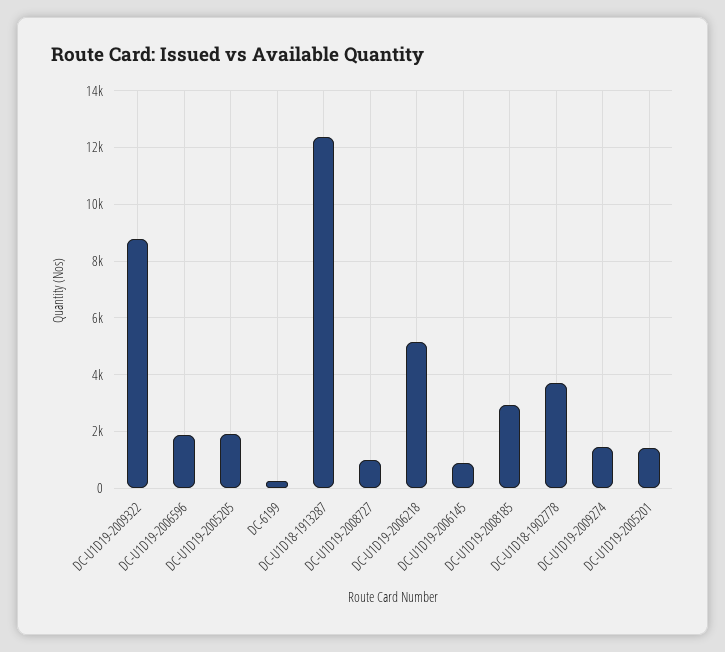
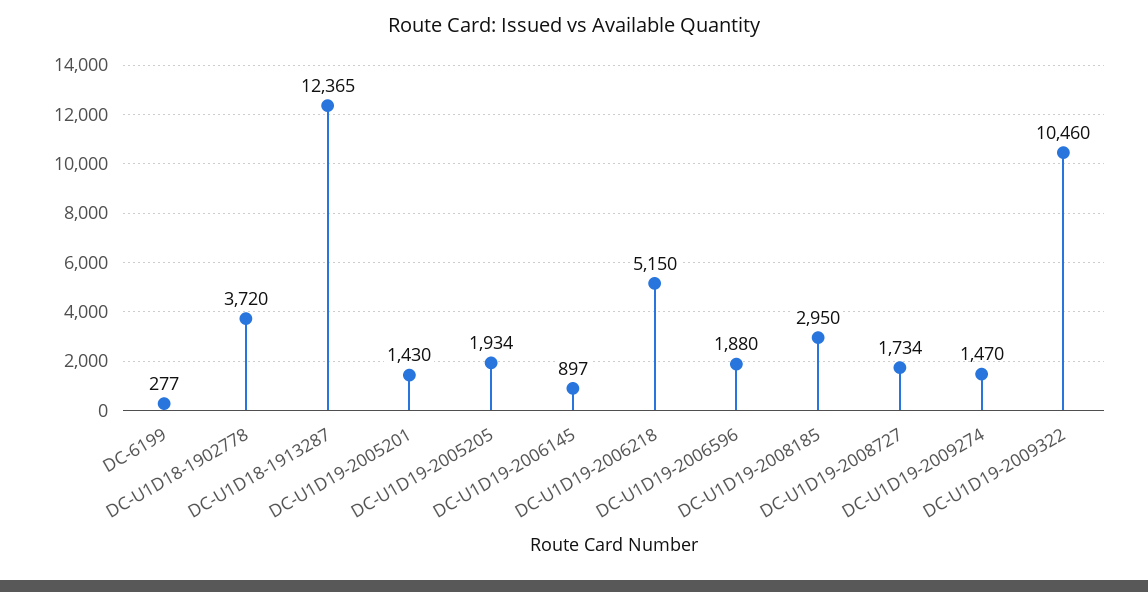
  {
-   "DC-U1D19-2009322": 8750,
+   "DC-U1D19-2009322": 10460,
    "DC-U1D19-2006596": 1880,
    "DC-U1D19-2005205": 1934,
    "DC-6199": 277,
    "DC-U1D18-1913287": 12365,
-   "DC-U1D19-2008727": 1000,
+   "DC-U1D19-2008727": 1734,
    "DC-U1D19-2006218": 5150,
    "DC-U1D19-2006145": 897,
    "DC-U1D19-2008185": 2950,
    "DC-U1D18-1902778": 3720,
    "DC-U1D19-2009274": 1470,
    "DC-U1D19-2005201": 1430
  }

